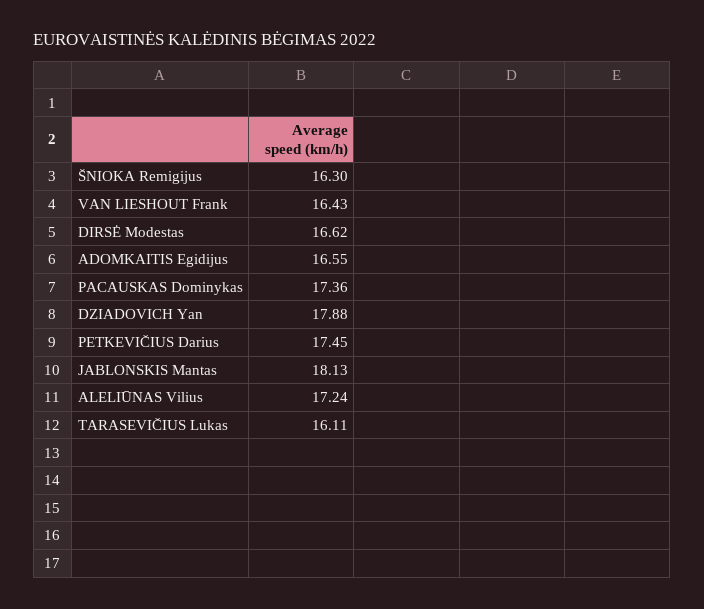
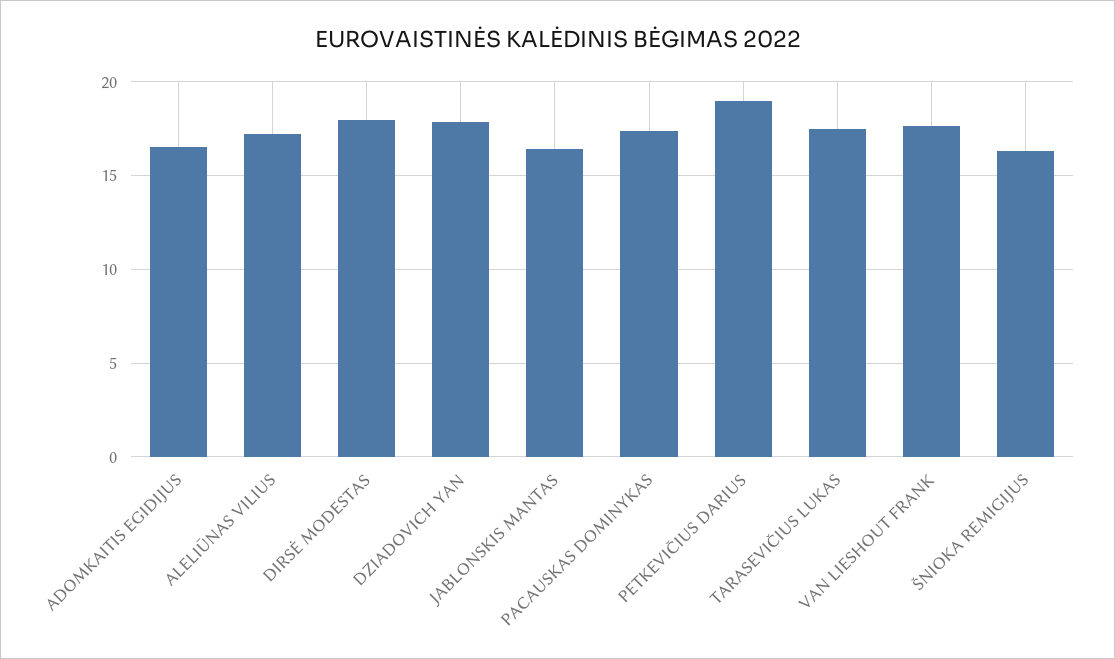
  {
    "ŠNIOKA Remigijus": 16.3,
-   "VAN LIESHOUT Frank": 16.43,
+   "VAN LIESHOUT Frank": 17.5,
-   "DIRSĖ Modestas": 16.62,
+   "DIRSĖ Modestas": 18,
    "ADOMKAITIS Egidijus": 16.55,
    "PACAUSKAS Dominykas": 17.36,
    "DZIADOVICH Yan": 17.88,
-   "PETKEVIČIUS Darius": 17.45,
+   "PETKEVIČIUS Darius": 19,
-   "JABLONSKIS Mantas": 18.13,
+   "JABLONSKIS Mantas": 16.5,
    "ALELIŪNAS Vilius": 17.24,
-   "TARASEVIČIUS Lukas": 16.11
+   "TARASEVIČIUS Lukas": 17.5
  }

